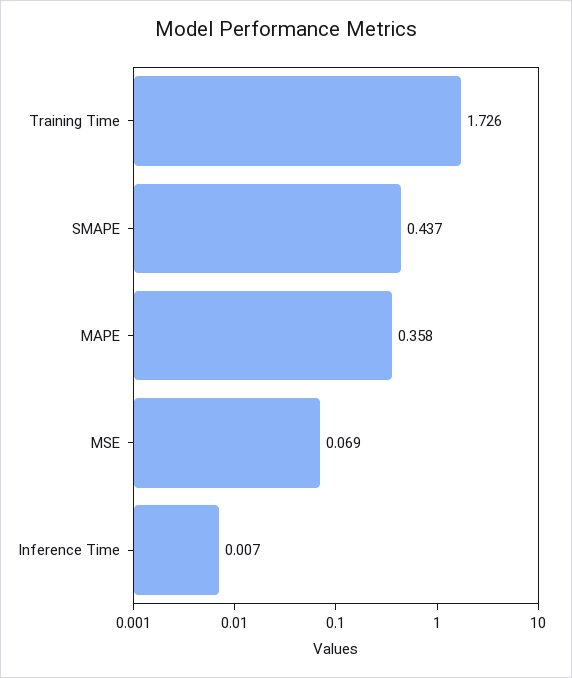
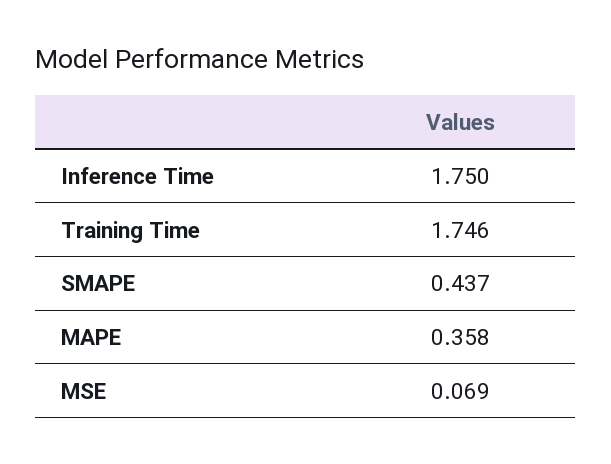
  {
-   "Training Time": 1.726,
+   "Training Time": 1.746,
    "SMAPE": 0.437,
    "MAPE": 0.358,
    "MSE": 0.069,
-   "Inference Time": 0.007
+   "Inference Time": 1.75
  }

